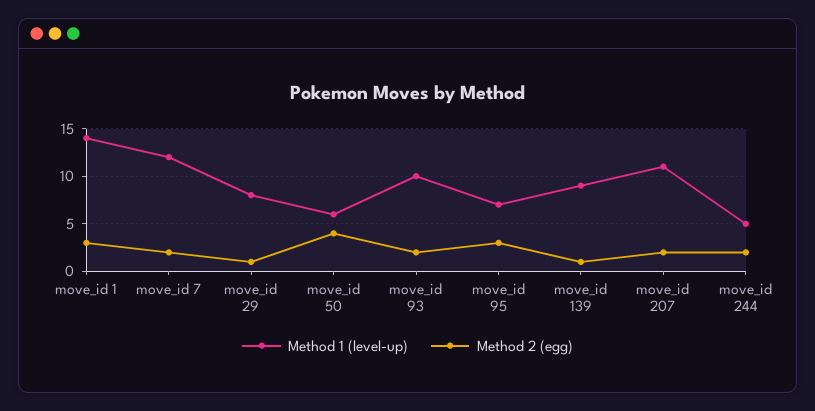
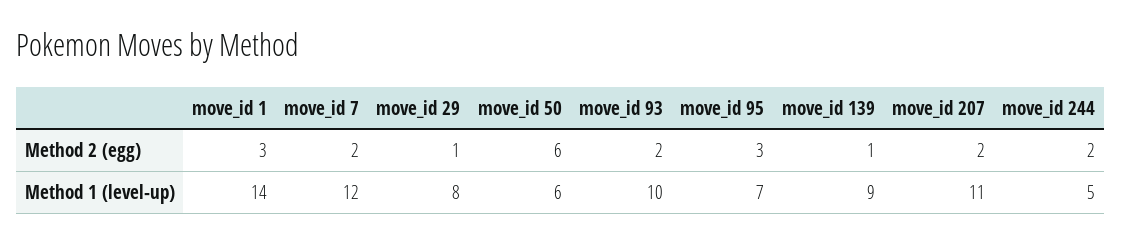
  {
    "Method 1 (level-up)": {
      "move_id 1": 14,
      "move_id 7": 12,
      "move_id 29": 8,
      "move_id 50": 6,
      "move_id 93": 10,
      "move_id 95": 7,
      "move_id 139": 9,
      "move_id 207": 11,
      "move_id 244": 5
    },
    "Method 2 (egg)": {
      "move_id 1": 3,
      "move_id 7": 2,
      "move_id 29": 1,
-     "move_id 50": 4,
+     "move_id 50": 6,
      "move_id 93": 2,
      "move_id 95": 3,
      "move_id 139": 1,
      "move_id 207": 2,
      "move_id 244": 2
    }
  }

